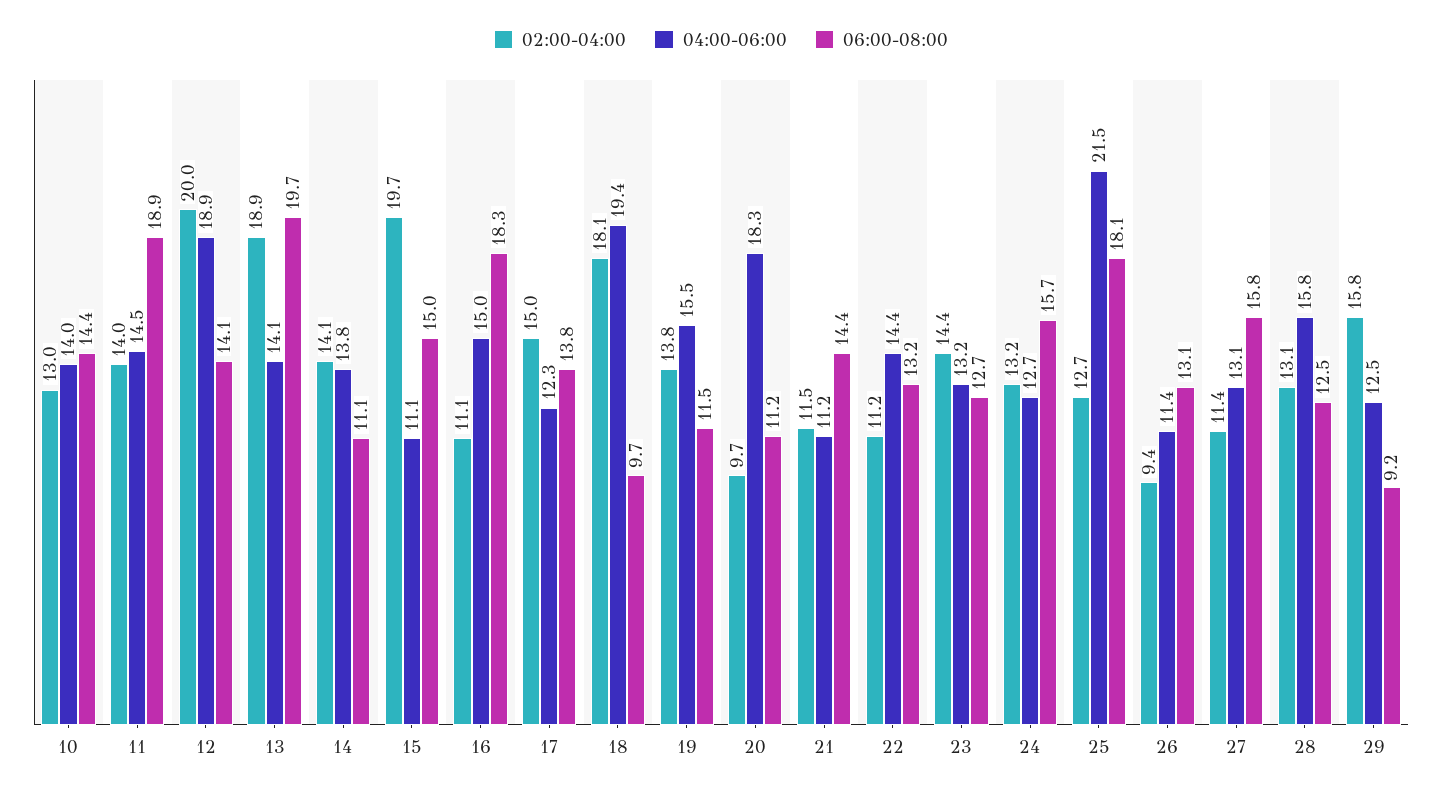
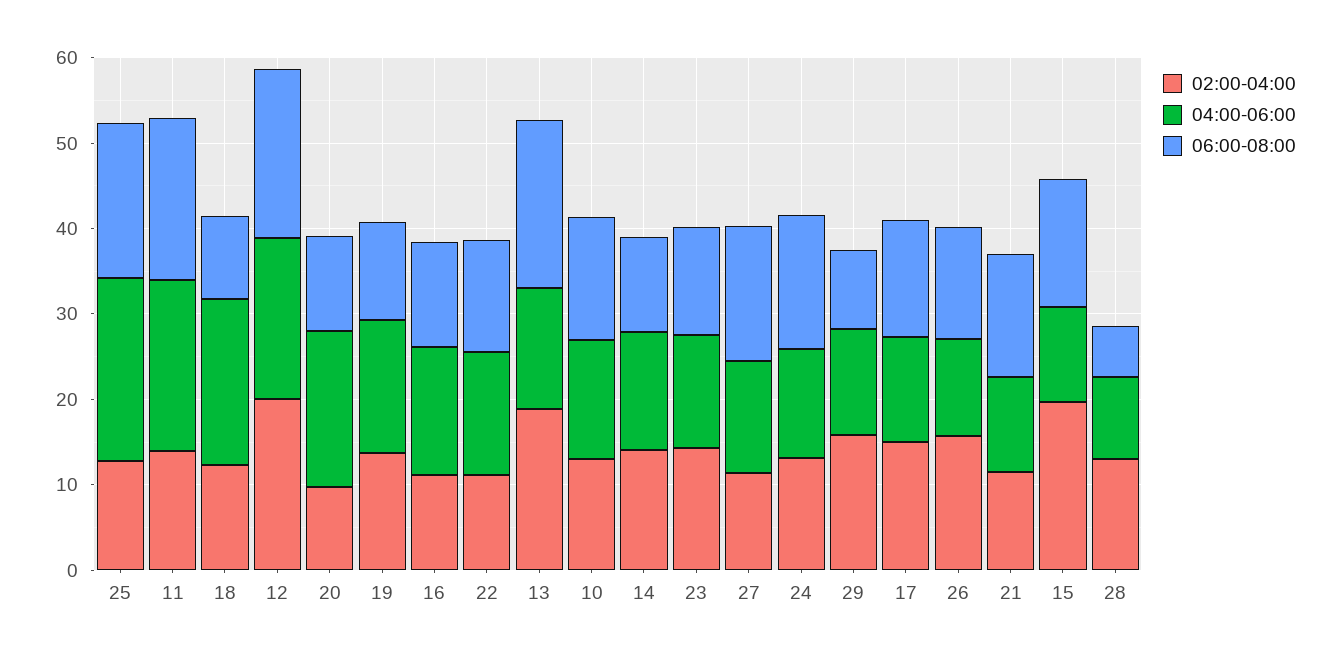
  {
    "02:00-04:00": {
      "10": 13,
      "11": 14,
      "12": 20,
      "13": 18.9,
      "14": 14.1,
      "15": 19.7,
      "16": 11.1,
      "17": 15,
-     "18": 18.1,
+     "18": 12,
      "19": 13.8,
      "20": 9.7,
      "21": 11.5,
      "22": 11.2,
      "23": 14.4,
      "24": 13.2,
      "25": 12.7,
-     "26": 9.4,
+     "26": 16,
      "27": 11.4,
      "28": 13.1,
      "29": 15.8
    },
    "04:00-06:00": {
      "10": 14,
-     "11": 14.5,
+     "11": 20,
      "12": 18.9,
      "13": 14.1,
      "14": 13.8,
      "15": 11.1,
      "16": 15,
      "17": 12.3,
      "18": 19.4,
      "19": 15.5,
      "20": 18.3,
      "21": 11.2,
      "22": 14.4,
      "23": 13.2,
      "24": 12.7,
      "25": 21.5,
      "26": 11.4,
      "27": 13.1,
-     "28": 15.8,
+     "28": 10,
      "29": 12.5
    },
    "06:00-08:00": {
      "10": 14.4,
      "11": 18.9,
-     "12": 14.1,
+     "12": 20,
      "13": 19.7,
      "14": 11.1,
      "15": 15,
-     "16": 18.3,
+     "16": 12,
      "17": 13.8,
      "18": 9.7,
      "19": 11.5,
      "20": 11.2,
      "21": 14.4,
      "22": 13.2,
      "23": 12.7,
      "24": 15.7,
      "25": 18.1,
      "26": 13.1,
      "27": 15.8,
-     "28": 12.5,
+     "28": 6,
      "29": 9.2
    }
  }

